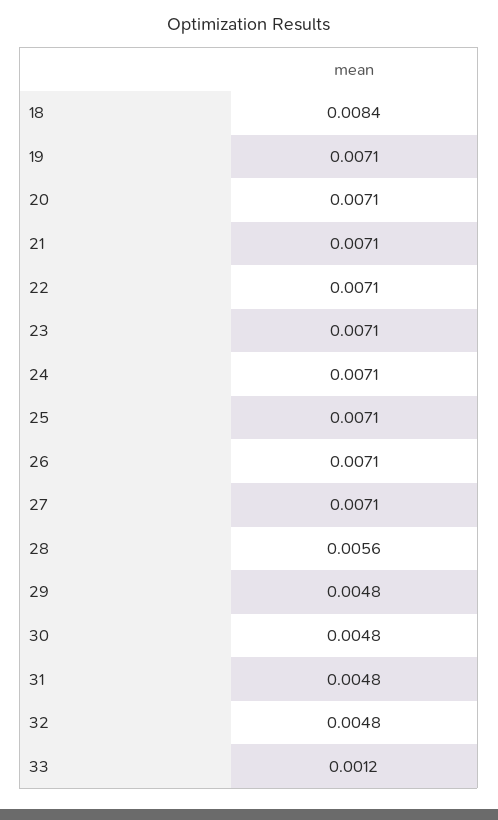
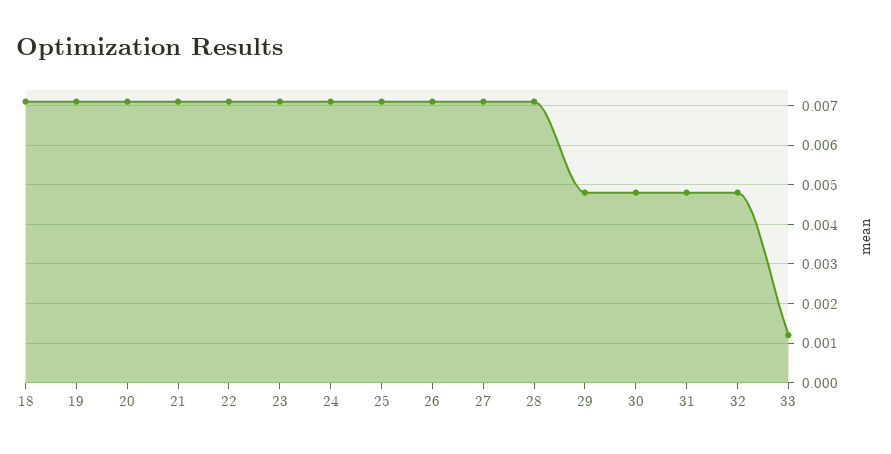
  {
-   "18": 0.0084,
+   "18": 0.007,
    "19": 0.0071,
    "20": 0.0071,
    "21": 0.0071,
    "22": 0.0071,
    "23": 0.0071,
    "24": 0.0071,
    "25": 0.0071,
    "26": 0.0071,
    "27": 0.0071,
-   "28": 0.0056,
+   "28": 0.007,
    "29": 0.0048,
    "30": 0.0048,
    "31": 0.0048,
    "32": 0.0048,
    "33": 0.0012
  }

